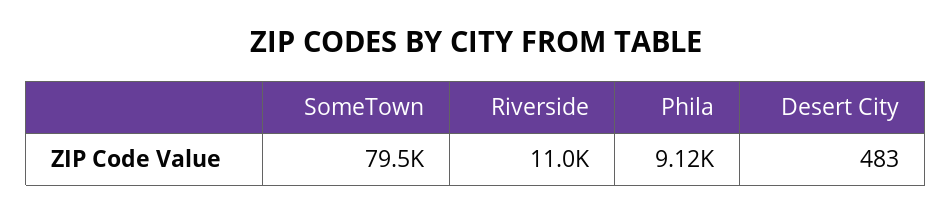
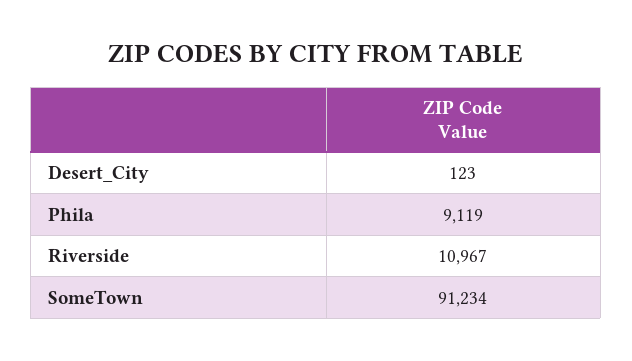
  {
-   "SomeTown": 79500,
+   "SomeTown": 91234,
    "Riverside": 10967,
    "Phila": 9119,
-   "Desert City": 483
+   "Desert City": 123
  }

